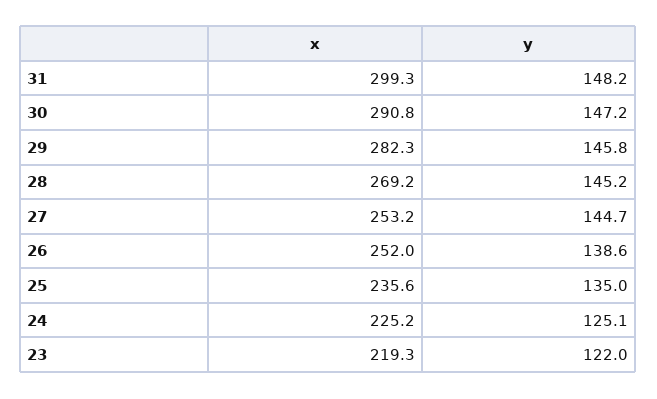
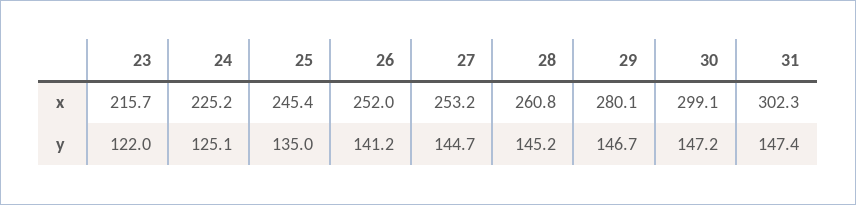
  {
    "x": {
-     "31": 299.3,
+     "31": 302.3,
-     "30": 290.8,
+     "30": 299.1,
-     "29": 282.3,
+     "29": 280.1,
-     "28": 269.2,
+     "28": 260.8,
      "27": 253.2,
      "26": 252,
-     "25": 235.6,
+     "25": 245.4,
      "24": 225.2,
-     "23": 219.3
+     "23": 215.7
    },
    "y": {
-     "31": 148.2,
+     "31": 147.4,
      "30": 147.2,
-     "29": 145.8,
+     "29": 146.7,
      "28": 145.2,
      "27": 144.7,
-     "26": 138.6,
+     "26": 141.2,
      "25": 135,
      "24": 125.1,
      "23": 122
    }
  }

